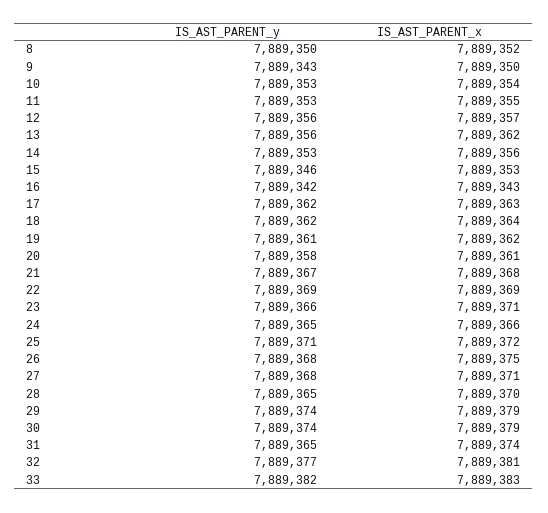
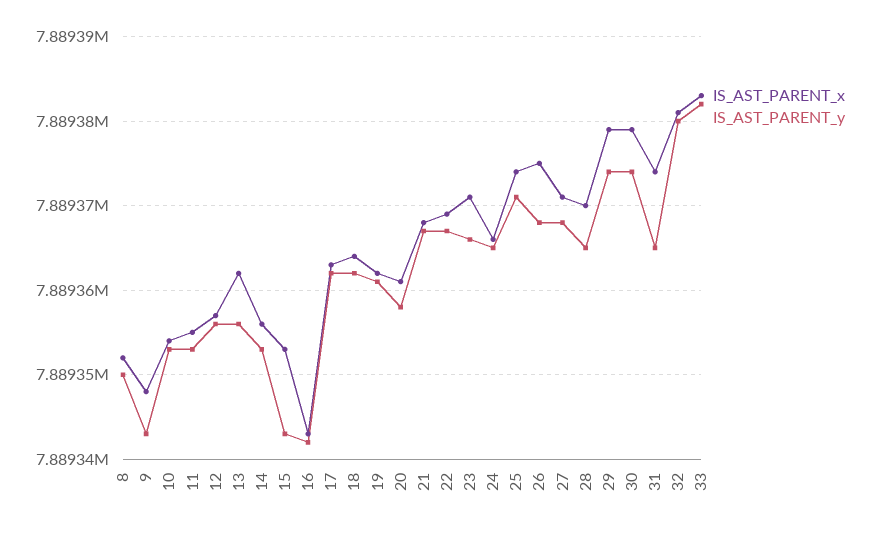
  {
    "IS_AST_PARENT_y": {
      "8": 7889350,
      "9": 7889343,
      "10": 7889353,
      "11": 7889353,
      "12": 7889356,
      "13": 7889356,
      "14": 7889353,
-     "15": 7889346,
+     "15": 7889343,
      "16": 7889342,
      "17": 7889362,
      "18": 7889362,
      "19": 7889361,
      "20": 7889358,
      "21": 7889367,
-     "22": 7889369,
+     "22": 7889367,
      "23": 7889366,
      "24": 7889365,
      "25": 7889371,
      "26": 7889368,
      "27": 7889368,
      "28": 7889365,
      "29": 7889374,
      "30": 7889374,
      "31": 7889365,
-     "32": 7889377,
+     "32": 7889380,
      "33": 7889382
    },
    "IS_AST_PARENT_x": {
      "8": 7889352,
-     "9": 7889350,
+     "9": 7889348,
      "10": 7889354,
      "11": 7889355,
      "12": 7889357,
      "13": 7889362,
      "14": 7889356,
      "15": 7889353,
      "16": 7889343,
      "17": 7889363,
      "18": 7889364,
      "19": 7889362,
      "20": 7889361,
      "21": 7889368,
      "22": 7889369,
      "23": 7889371,
      "24": 7889366,
-     "25": 7889372,
+     "25": 7889374,
      "26": 7889375,
      "27": 7889371,
      "28": 7889370,
      "29": 7889379,
      "30": 7889379,
      "31": 7889374,
      "32": 7889381,
      "33": 7889383
    }
  }

